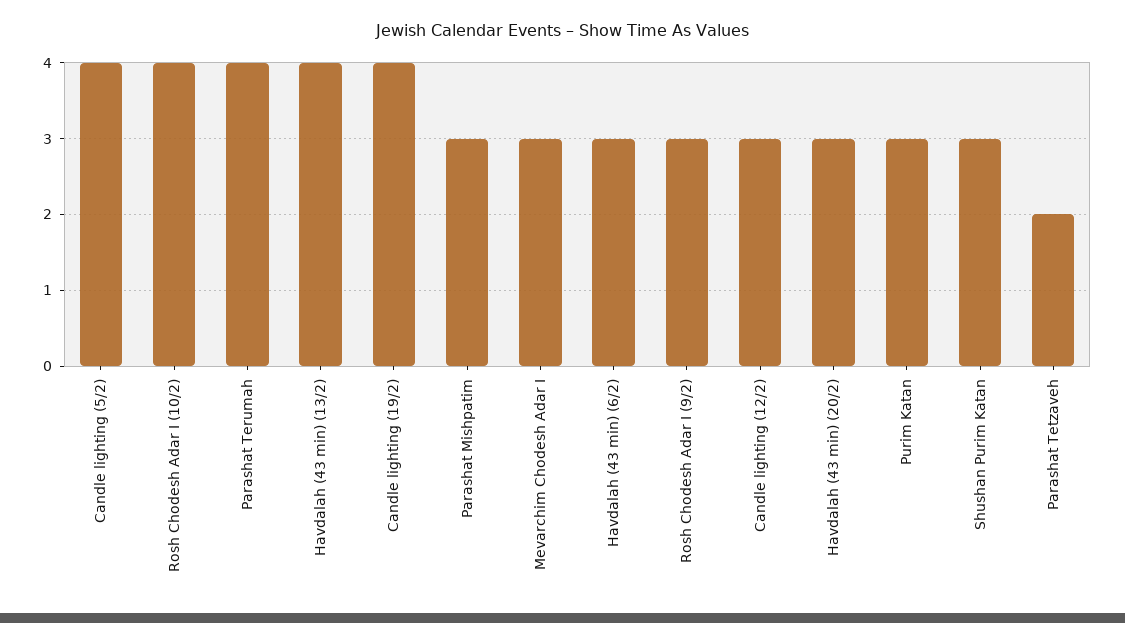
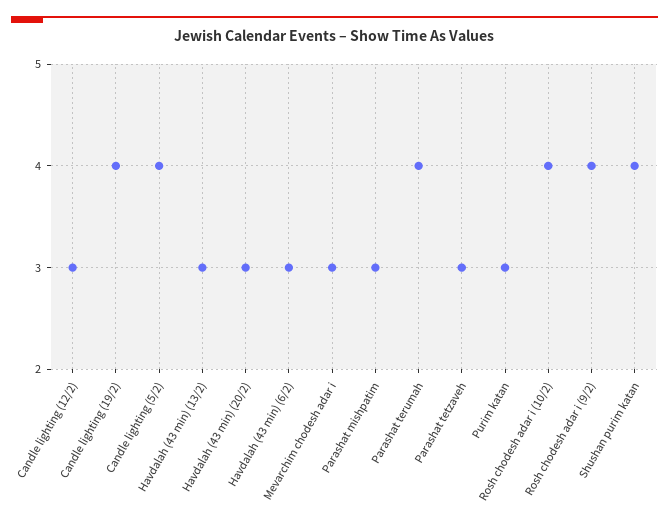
  {
    "Candle lighting (5/2)": 4,
    "Rosh Chodesh Adar I (10/2)": 4,
    "Parashat Terumah": 4,
-   "Havdalah (43 min) (13/2)": 4,
+   "Havdalah (43 min) (13/2)": 3,
    "Candle lighting (19/2)": 4,
    "Parashat Mishpatim": 3,
    "Mevarchim Chodesh Adar I": 3,
    "Havdalah (43 min) (6/2)": 3,
-   "Rosh Chodesh Adar I (9/2)": 3,
+   "Rosh Chodesh Adar I (9/2)": 4,
    "Candle lighting (12/2)": 3,
    "Havdalah (43 min) (20/2)": 3,
    "Purim Katan": 3,
-   "Shushan Purim Katan": 3,
+   "Shushan Purim Katan": 4,
-   "Parashat Tetzaveh": 2
+   "Parashat Tetzaveh": 3
  }

